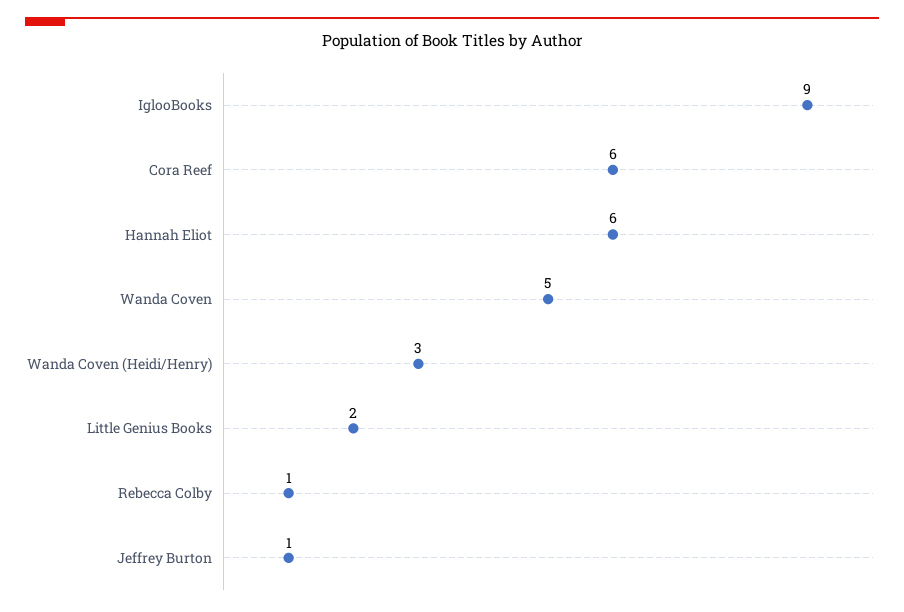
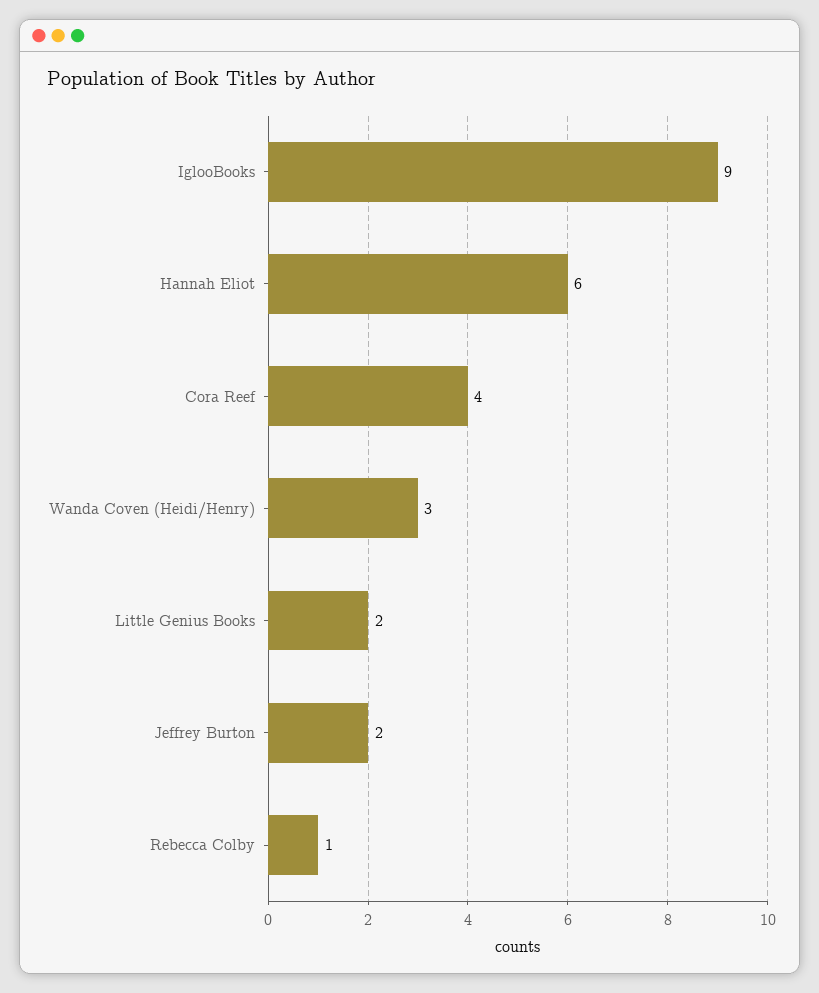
  {
    "IglooBooks": 9,
-   "Cora Reef": 6,
+   "Cora Reef": 4,
    "Hannah Eliot": 6,
-   "Wanda Coven": 5,
    "Wanda Coven (Heidi/Henry)": 3,
    "Little Genius Books": 2,
    "Rebecca Colby": 1,
-   "Jeffrey Burton": 1
+   "Jeffrey Burton": 2
  }

